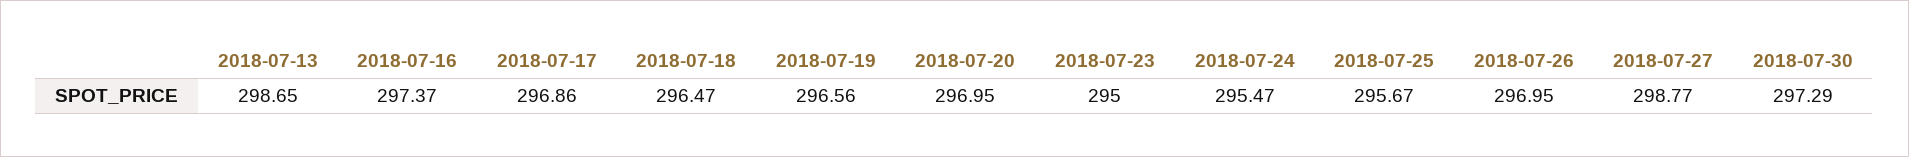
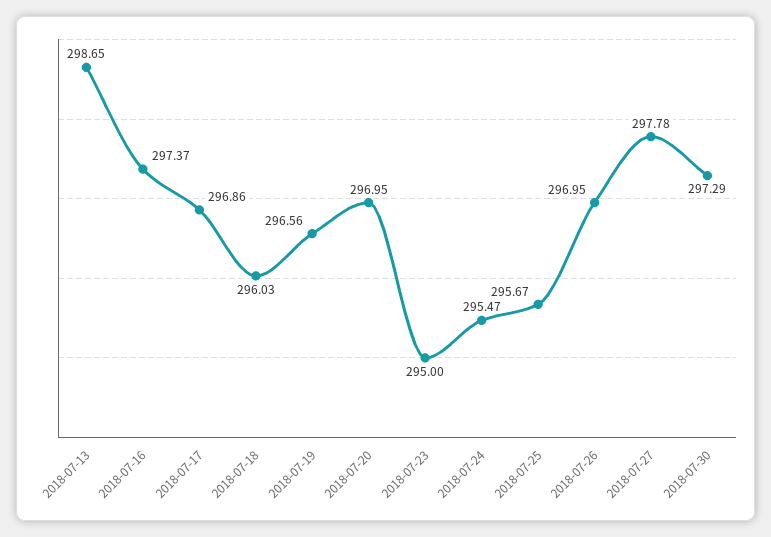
  {
    "2018-07-13": 298.65,
    "2018-07-16": 297.37,
    "2018-07-17": 296.86,
-   "2018-07-18": 296.47,
+   "2018-07-18": 296.03,
    "2018-07-19": 296.56,
    "2018-07-20": 296.95,
    "2018-07-23": 295,
    "2018-07-24": 295.47,
    "2018-07-25": 295.67,
    "2018-07-26": 296.95,
-   "2018-07-27": 298.77,
+   "2018-07-27": 297.78,
    "2018-07-30": 297.29
  }

